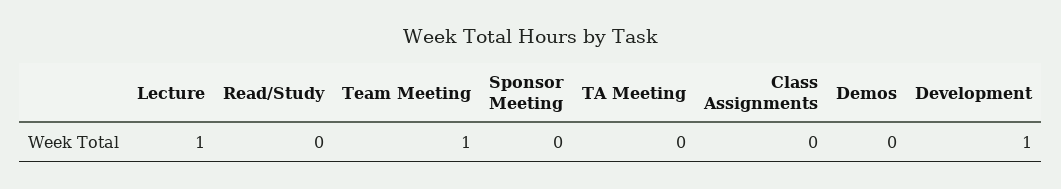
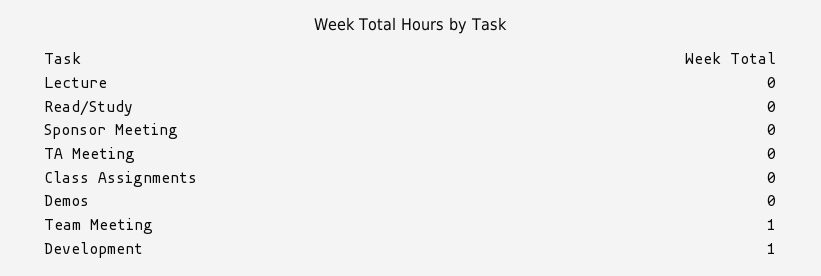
  {
-   "Lecture": 1,
+   "Lecture": 0,
    "Read/Study": 0,
    "Team Meeting": 1,
    "Sponsor Meeting": 0,
    "TA Meeting": 0,
    "Class Assignments": 0,
    "Demos": 0,
    "Development": 1
  }

